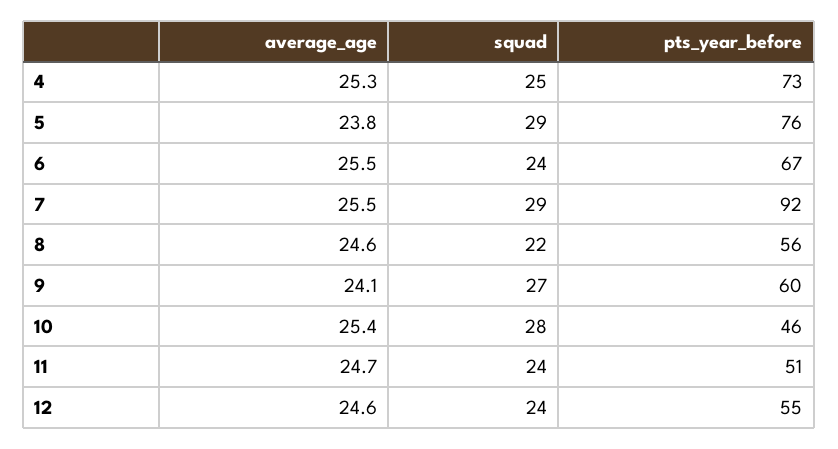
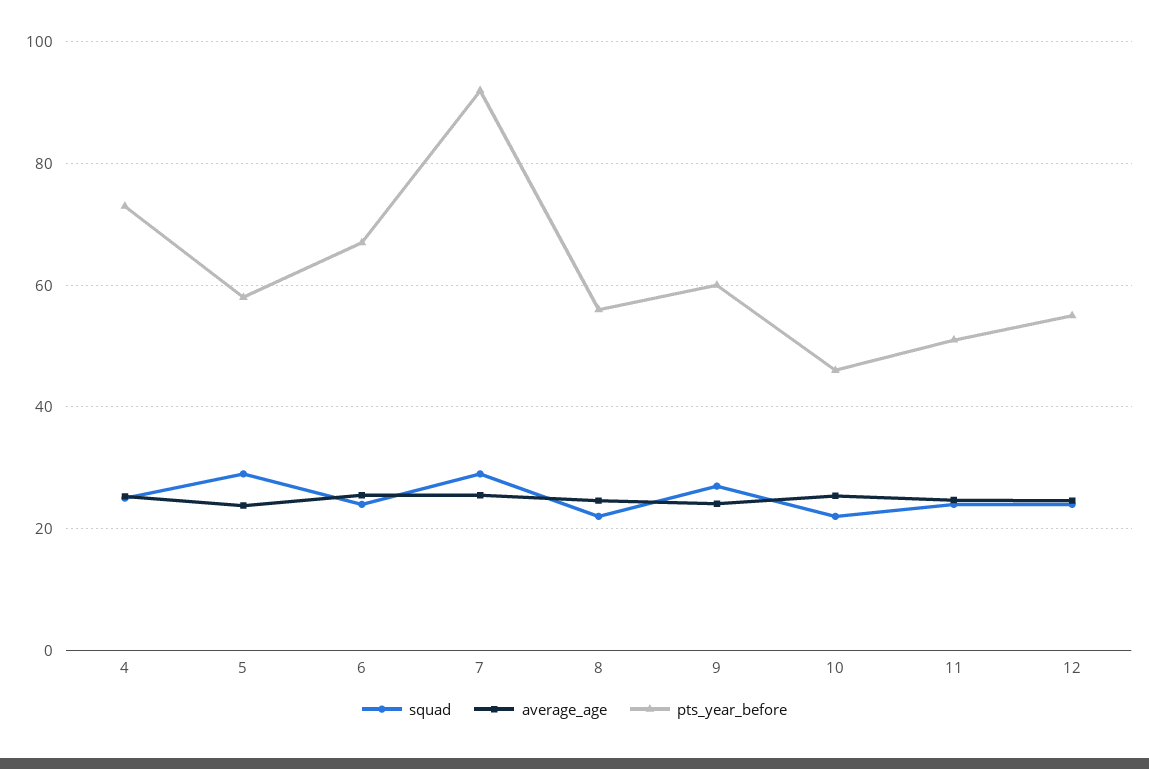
  {
    "average_age": {
      "4": 25.3,
      "5": 23.8,
      "6": 25.5,
      "7": 25.5,
      "8": 24.6,
      "9": 24.1,
      "10": 25.4,
      "11": 24.7,
      "12": 24.6
    },
    "squad": {
      "4": 25,
      "5": 29,
      "6": 24,
      "7": 29,
      "8": 22,
      "9": 27,
-     "10": 28,
+     "10": 22,
      "11": 24,
      "12": 24
    },
    "pts_year_before": {
      "4": 73,
-     "5": 76,
+     "5": 58,
      "6": 67,
      "7": 92,
      "8": 56,
      "9": 60,
      "10": 46,
      "11": 51,
      "12": 55
    }
  }

